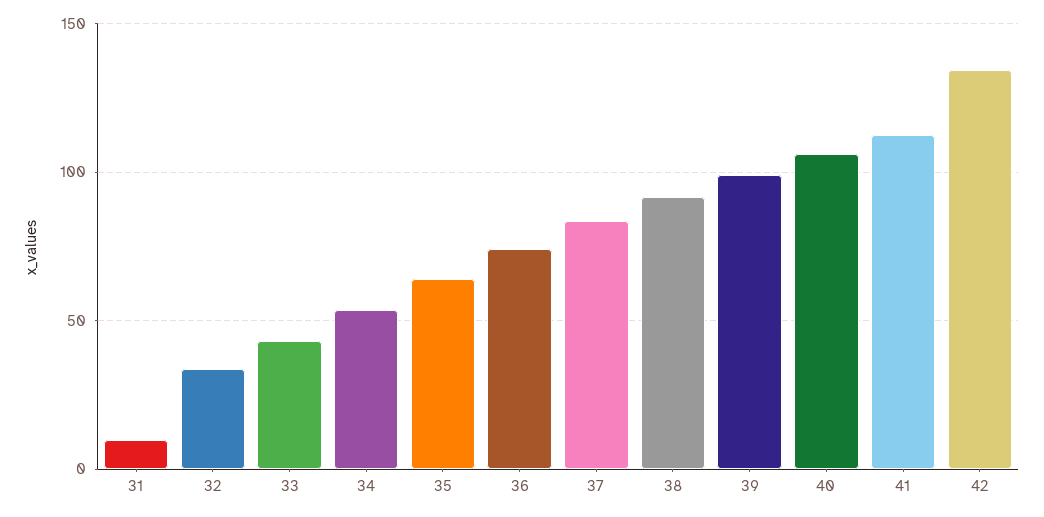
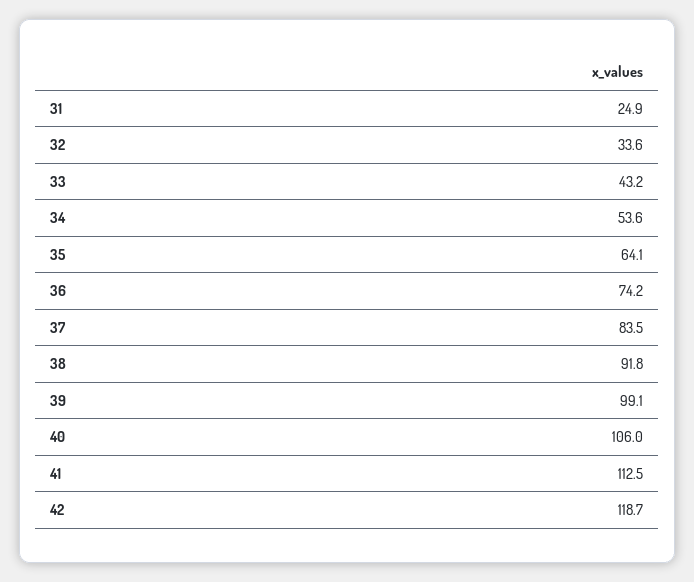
  {
-   "31": 10,
+   "31": 24.9,
    "32": 33.6,
    "33": 43.2,
    "34": 53.6,
    "35": 64.1,
    "36": 74.2,
    "37": 83.5,
    "38": 91.8,
    "39": 99.1,
    "40": 106,
    "41": 112.5,
-   "42": 135
+   "42": 118.7
  }

